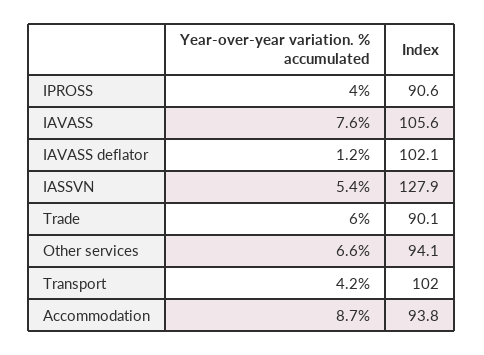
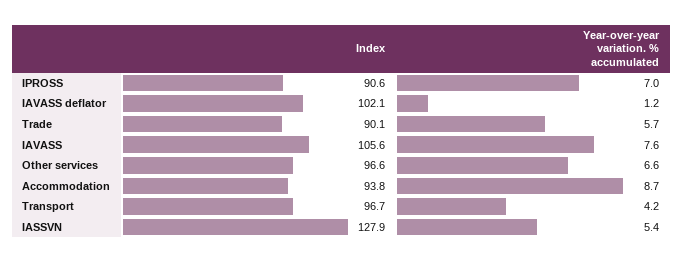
  {
    "Year-over-year variation. % accumulated": {
-     "IPROSS": 4,
+     "IPROSS": 7,
      "IAVASS": 7.6,
      "IAVASS deflator": 1.2,
      "IASSVN": 5.4,
-     "Trade": 6,
+     "Trade": 5.7,
      "Other services": 6.6,
      "Transport": 4.2,
      "Accommodation": 8.7
    },
    "Index": {
      "IPROSS": 90.6,
      "IAVASS": 105.6,
      "IAVASS deflator": 102.1,
      "IASSVN": 127.9,
      "Trade": 90.1,
-     "Other services": 94.1,
+     "Other services": 96.6,
-     "Transport": 102,
+     "Transport": 96.7,
      "Accommodation": 93.8
    }
  }

